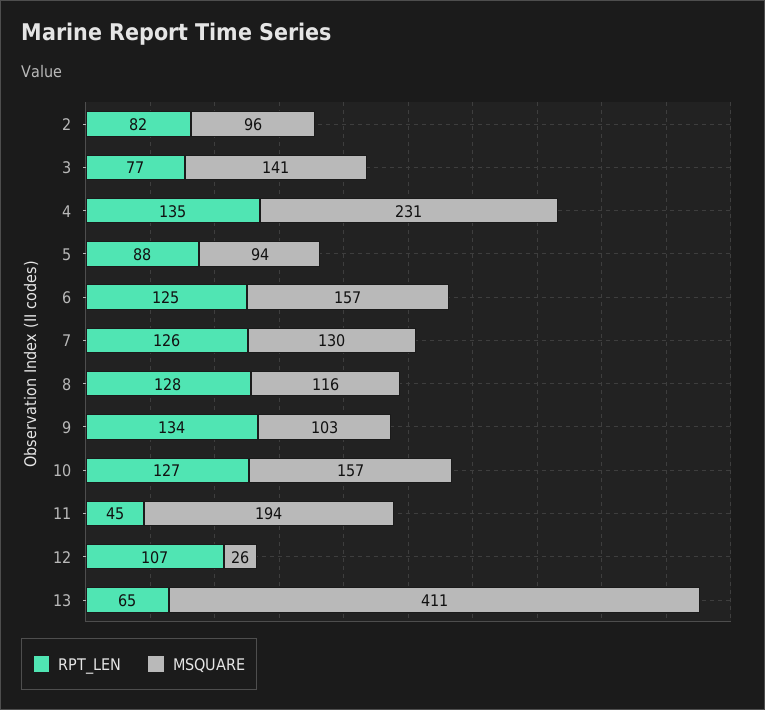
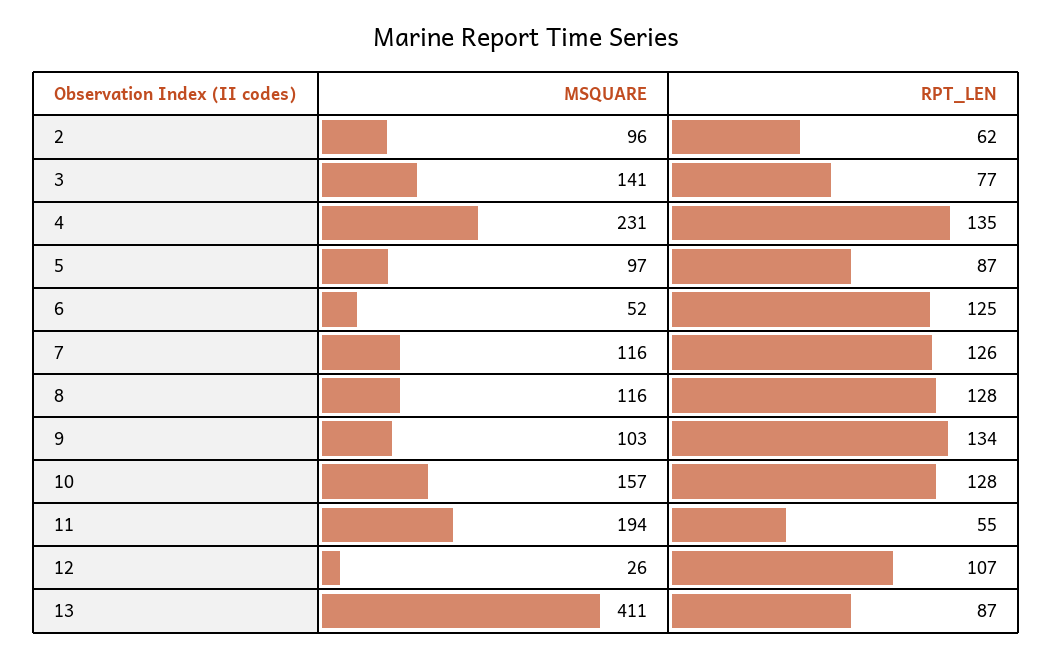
  {
    "RPT_LEN": {
-     "2": 82,
+     "2": 62,
      "3": 77,
      "4": 135,
-     "5": 88,
+     "5": 87,
      "6": 125,
      "7": 126,
      "8": 128,
      "9": 134,
-     "10": 127,
+     "10": 128,
-     "11": 45,
+     "11": 55,
      "12": 107,
-     "13": 65
+     "13": 87
    },
    "MSQUARE": {
      "2": 96,
      "3": 141,
      "4": 231,
-     "5": 94,
+     "5": 97,
-     "6": 157,
+     "6": 52,
-     "7": 130,
+     "7": 116,
      "8": 116,
      "9": 103,
      "10": 157,
      "11": 194,
      "12": 26,
      "13": 411
    }
  }

